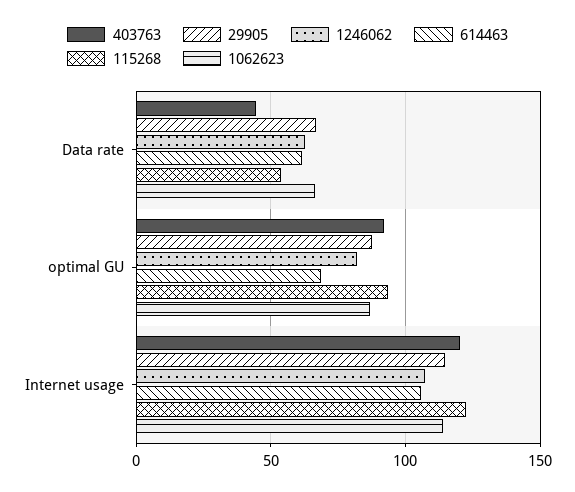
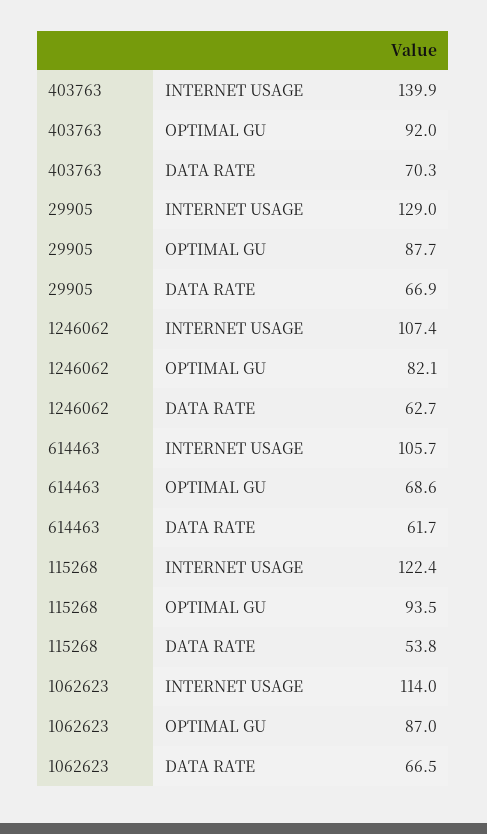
  {
    "403763": {
-     "Data rate": 45,
+     "Data rate": 70.3,
      "optimal GU": 92,
-     "Internet usage": 120
+     "Internet usage": 139.9
    },
    "29905": {
      "Data rate": 66.9,
      "optimal GU": 87.7,
-     "Internet usage": 115
+     "Internet usage": 129
    },
    "1246062": {
      "Data rate": 62.7,
      "optimal GU": 82.1,
      "Internet usage": 107.4
    },
    "614463": {
      "Data rate": 61.7,
      "optimal GU": 68.6,
      "Internet usage": 105.7
    },
    "115268": {
      "Data rate": 53.8,
      "optimal GU": 93.5,
      "Internet usage": 122.4
    },
    "1062623": {
      "Data rate": 66.5,
      "optimal GU": 87,
      "Internet usage": 114
    }
  }

